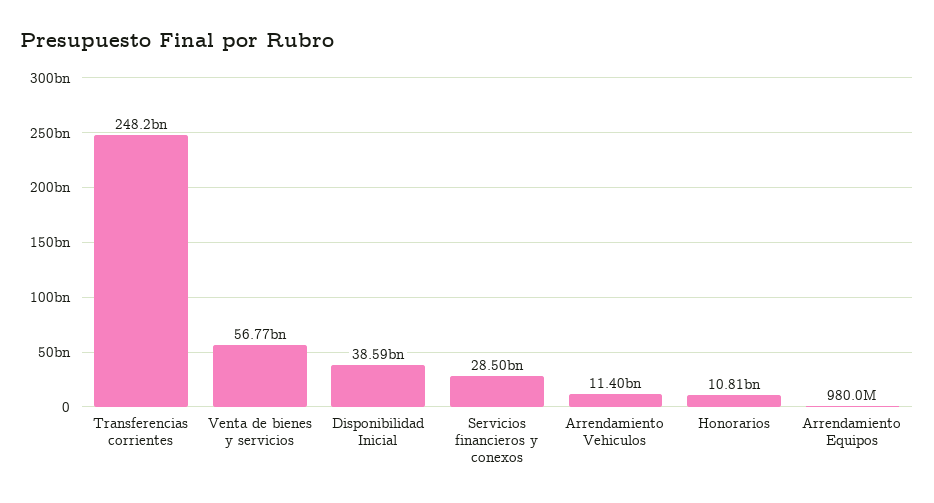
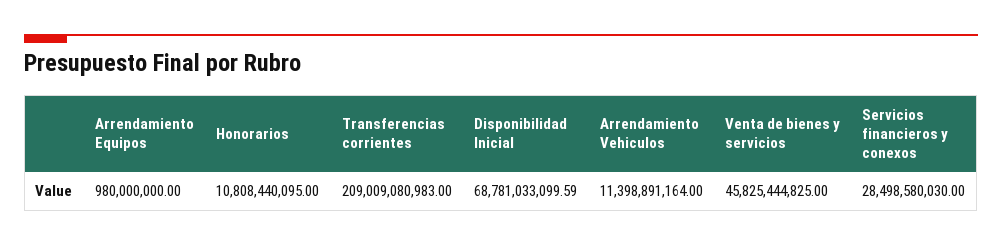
  {
-   "Transferencias corrientes": 248200000000,
+   "Transferencias corrientes": 209009080983,
-   "Venta de bienes y servicios": 56770000000,
+   "Venta de bienes y servicios": 45825444825,
-   "Disponibilidad Inicial": 38590000000,
+   "Disponibilidad Inicial": 68781033099.59,
    "Servicios financieros y conexos": 28498580030,
    "Arrendamiento Vehiculos": 11398891164,
    "Honorarios": 10808440095,
    "Arrendamiento Equipos": 980000000
  }

